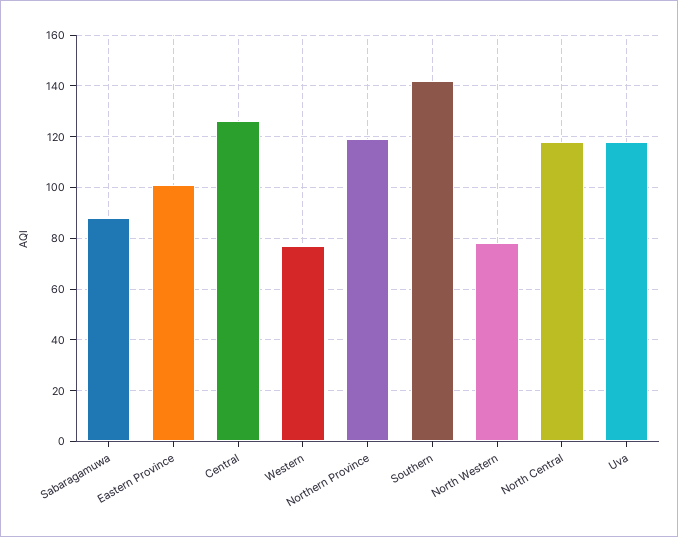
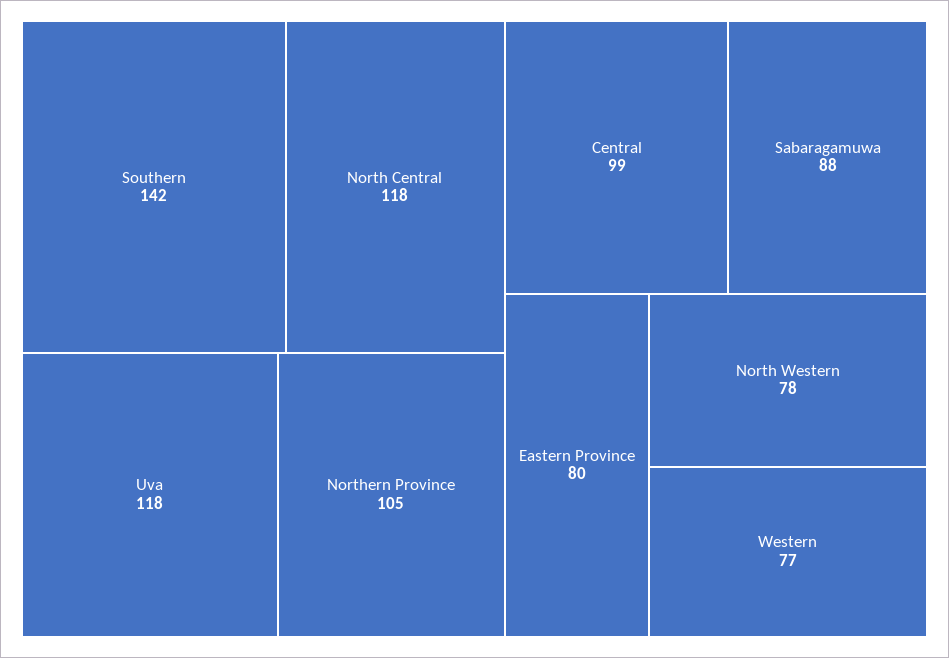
  {
    "Sabaragamuwa": 88,
-   "Eastern Province": 100,
+   "Eastern Province": 80,
-   "Central": 125,
+   "Central": 99,
    "Western": 77,
-   "Northern Province": 120,
+   "Northern Province": 105,
    "Southern": 142,
    "North Western": 78,
    "North Central": 118,
    "Uva": 118
  }

